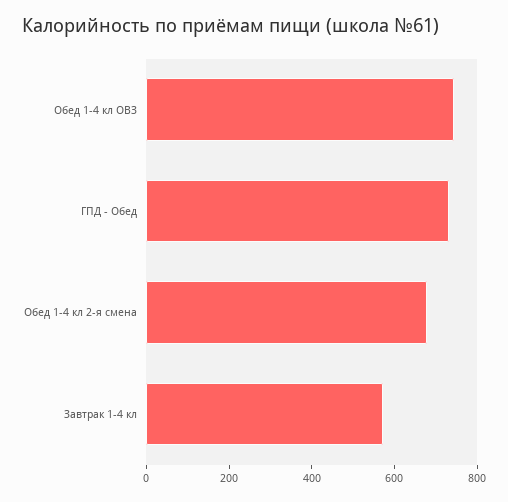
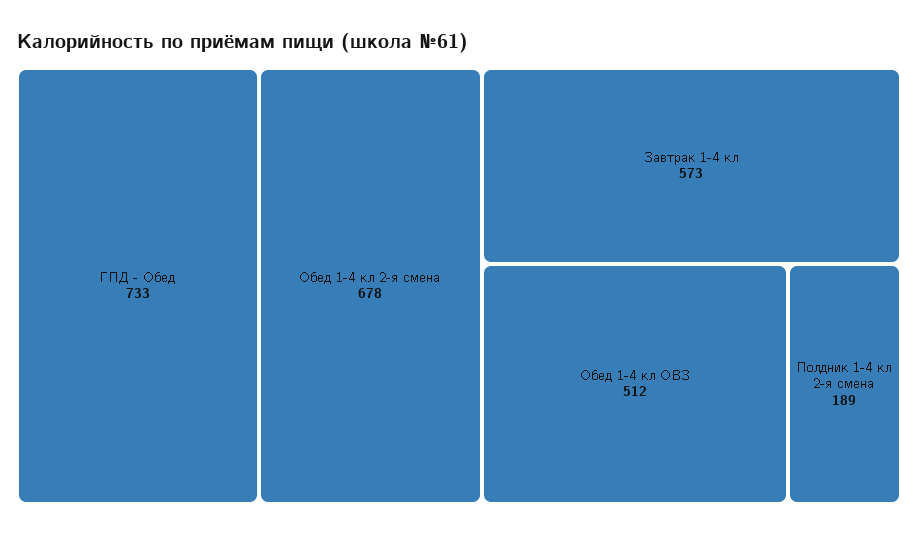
  {
-   "Обед 1-4 кл ОВЗ": 750,
+   "Обед 1-4 кл ОВЗ": 512,
    "ГПД - Обед": 733,
    "Обед 1-4 кл 2-я смена": 678,
-   "Завтрак 1-4 кл": 573
+   "Завтрак 1-4 кл": 573,
+   "Полдник 1-4 кл 2-я смена": 189
  }

